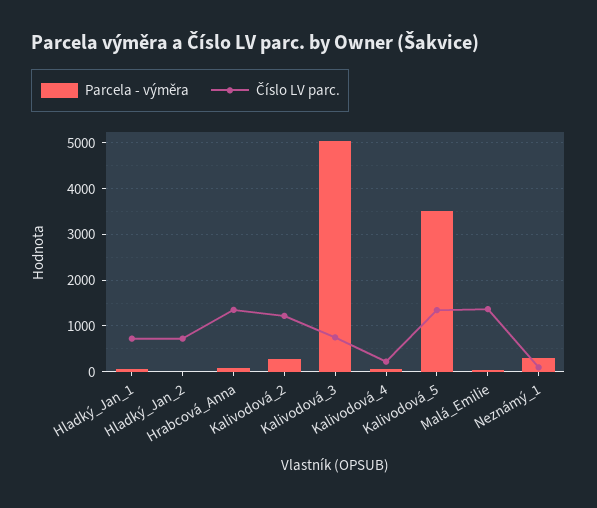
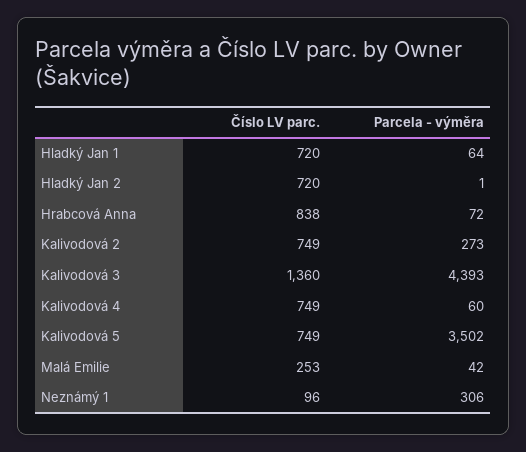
  {
    "Parcela - výměra": {
      "Hladký_Jan_1": 64,
      "Hladký_Jan_2": 1,
      "Hrabcová_Anna": 72,
      "Kalivodová_2": 273,
-     "Kalivodová_3": 5000,
+     "Kalivodová_3": 4393,
      "Kalivodová_4": 60,
      "Kalivodová_5": 3502,
      "Malá_Emilie": 42,
      "Neznámý_1": 306
    },
    "Číslo LV parc.": {
      "Hladký_Jan_1": 720,
      "Hladký_Jan_2": 720,
-     "Hrabcová_Anna": 1400,
+     "Hrabcová_Anna": 838,
-     "Kalivodová_2": 1200,
+     "Kalivodová_2": 749,
-     "Kalivodová_3": 800,
+     "Kalivodová_3": 1360,
-     "Kalivodová_4": 200,
+     "Kalivodová_4": 749,
-     "Kalivodová_5": 1400,
+     "Kalivodová_5": 749,
-     "Malá_Emilie": 1400,
+     "Malá_Emilie": 253,
      "Neznámý_1": 96
    }
  }

